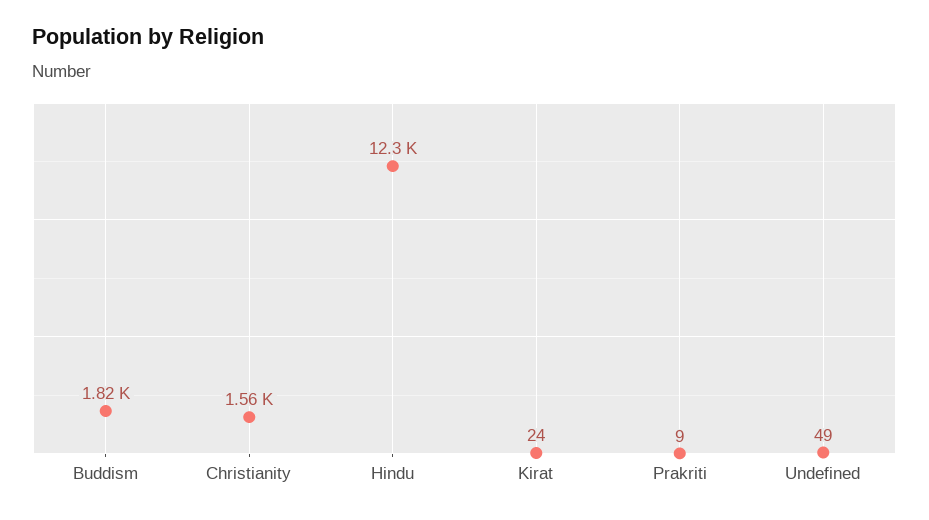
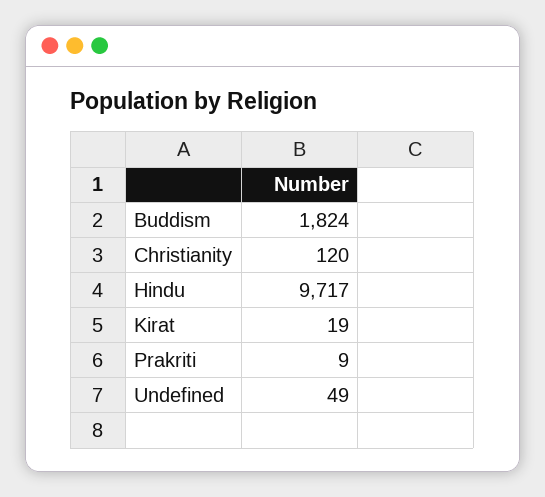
  {
    "Buddism": 1824,
-   "Christianity": 1560,
+   "Christianity": 120,
-   "Hindu": 12300,
+   "Hindu": 9717,
-   "Kirat": 24,
+   "Kirat": 19,
    "Prakriti": 9,
    "Undefined": 49
  }

